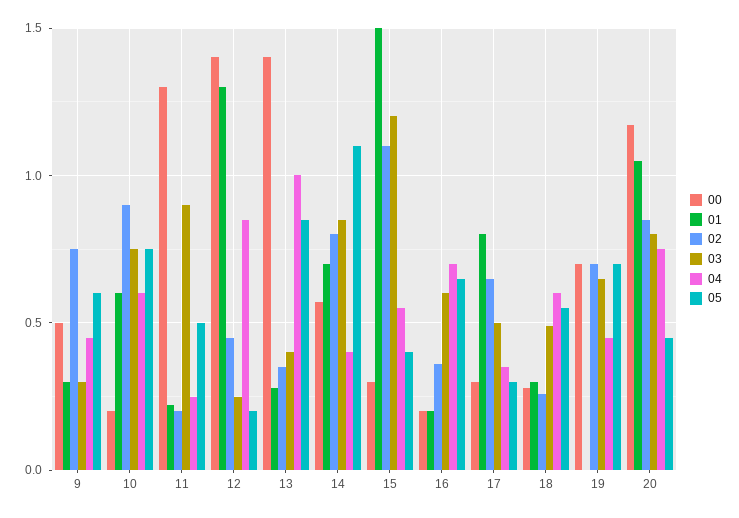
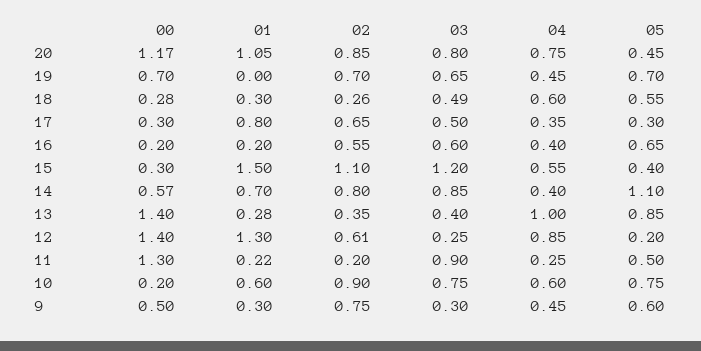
  {
    "00": {
      "9": 0.5,
      "10": 0.2,
      "11": 1.3,
      "12": 1.4,
      "13": 1.4,
      "14": 0.57,
      "15": 0.3,
      "16": 0.2,
      "17": 0.3,
      "18": 0.28,
      "19": 0.7,
      "20": 1.17
    },
    "01": {
      "9": 0.3,
      "10": 0.6,
      "11": 0.22,
      "12": 1.3,
      "13": 0.28,
      "14": 0.7,
      "15": 1.5,
      "16": 0.2,
      "17": 0.8,
      "18": 0.3,
      "19": 0,
      "20": 1.05
    },
    "02": {
      "9": 0.75,
      "10": 0.9,
      "11": 0.2,
-     "12": 0.45,
+     "12": 0.61,
      "13": 0.35,
      "14": 0.8,
      "15": 1.1,
-     "16": 0.35,
+     "16": 0.55,
      "17": 0.65,
      "18": 0.26,
      "19": 0.7,
      "20": 0.85
    },
    "03": {
      "9": 0.3,
      "10": 0.75,
      "11": 0.9,
      "12": 0.25,
      "13": 0.4,
      "14": 0.85,
      "15": 1.2,
      "16": 0.6,
      "17": 0.5,
      "18": 0.49,
      "19": 0.65,
      "20": 0.8
    },
    "04": {
      "9": 0.45,
      "10": 0.6,
      "11": 0.25,
      "12": 0.85,
      "13": 1,
      "14": 0.4,
      "15": 0.55,
-     "16": 0.7,
+     "16": 0.4,
      "17": 0.35,
      "18": 0.6,
      "19": 0.45,
      "20": 0.75
    },
    "05": {
      "9": 0.6,
      "10": 0.75,
      "11": 0.5,
      "12": 0.2,
      "13": 0.85,
      "14": 1.1,
      "15": 0.4,
      "16": 0.65,
      "17": 0.3,
      "18": 0.55,
      "19": 0.7,
      "20": 0.45
    }
  }

